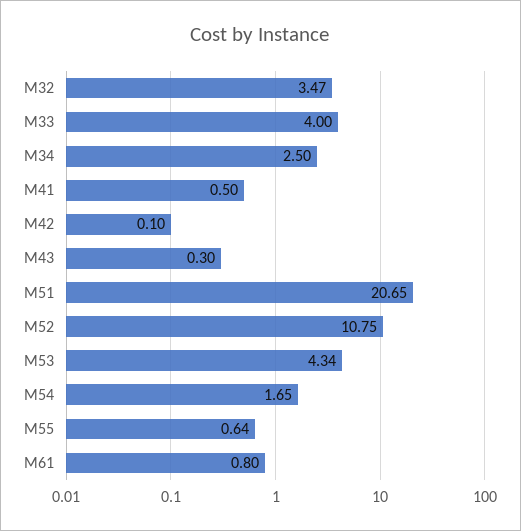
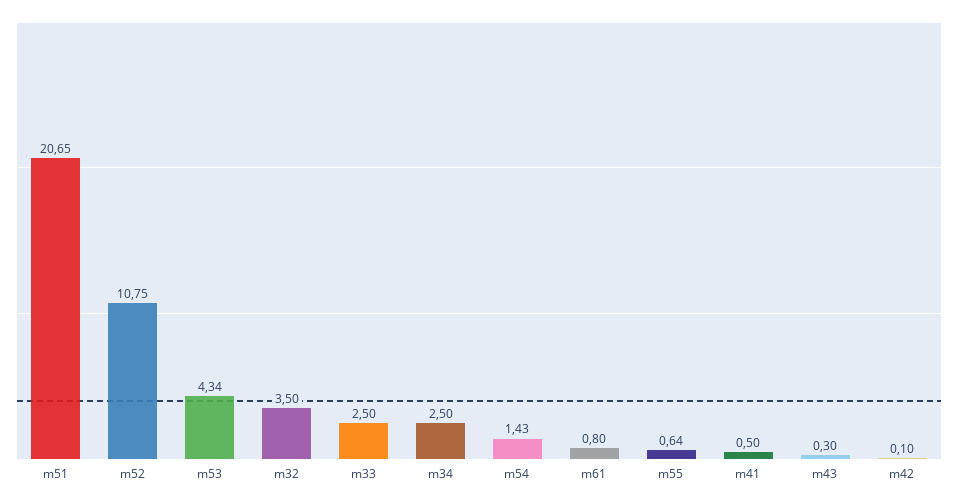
  {
-   "M32": 3.47,
+   "M32": 3.5,
-   "M33": 4,
+   "M33": 2.5,
    "M34": 2.5,
    "M41": 0.5,
    "M42": 0.1,
    "M43": 0.3,
    "M51": 20.65,
    "M52": 10.75,
    "M53": 4.34,
-   "M54": 1.65,
+   "M54": 1.43,
    "M55": 0.64,
    "M61": 0.8
  }

